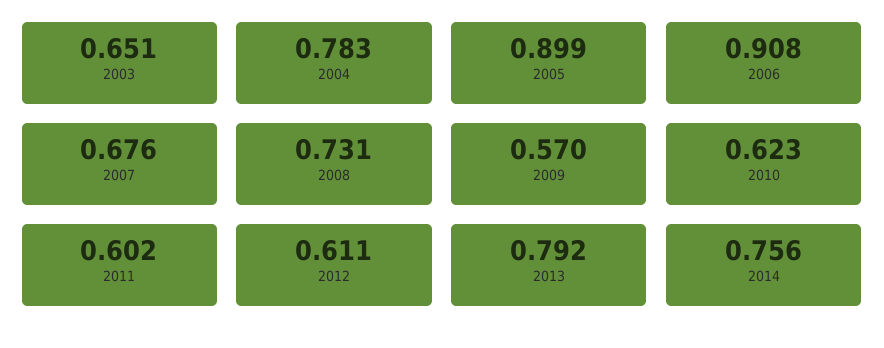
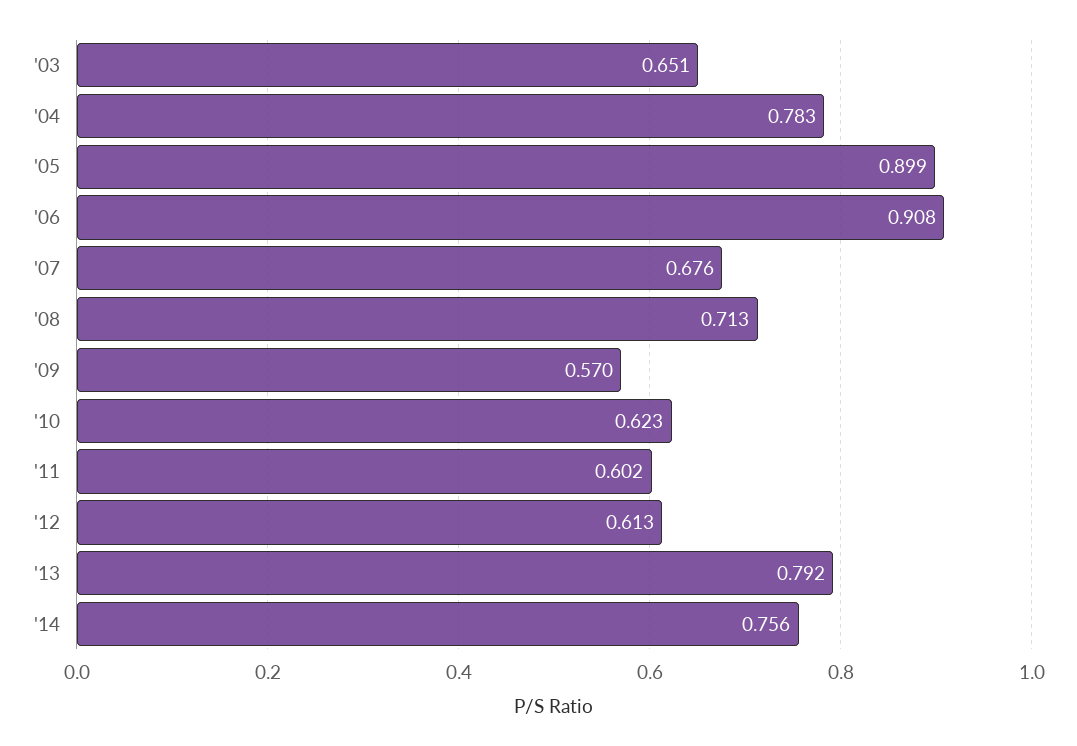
  {
    "2003": 0.651,
    "2004": 0.783,
    "2005": 0.899,
    "2006": 0.908,
    "2007": 0.676,
-   "2008": 0.731,
+   "2008": 0.713,
    "2009": 0.57,
    "2010": 0.623,
    "2011": 0.602,
-   "2012": 0.611,
+   "2012": 0.613,
    "2013": 0.792,
    "2014": 0.756
  }

